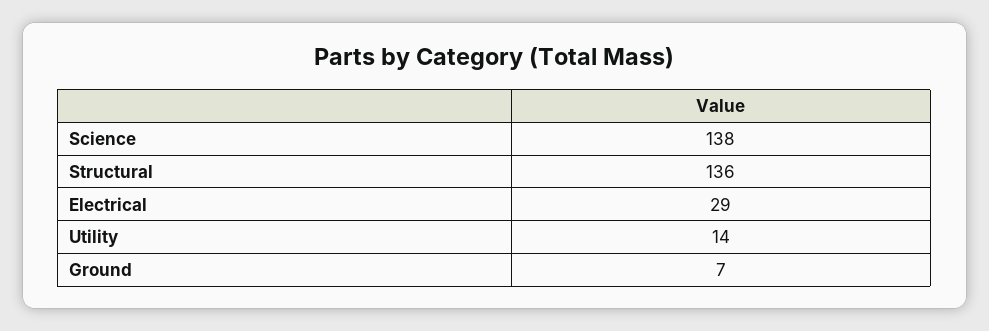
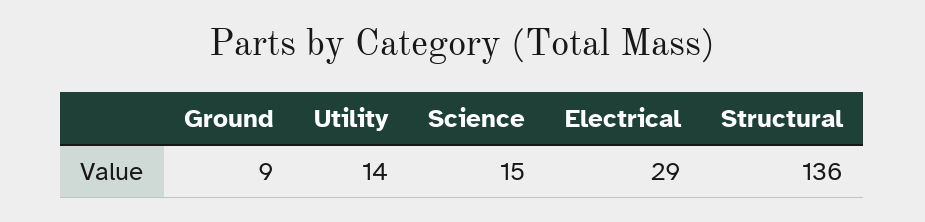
  {
-   "Science": 138,
+   "Science": 15,
    "Structural": 136,
    "Electrical": 29,
    "Utility": 14,
-   "Ground": 7
+   "Ground": 9
  }

